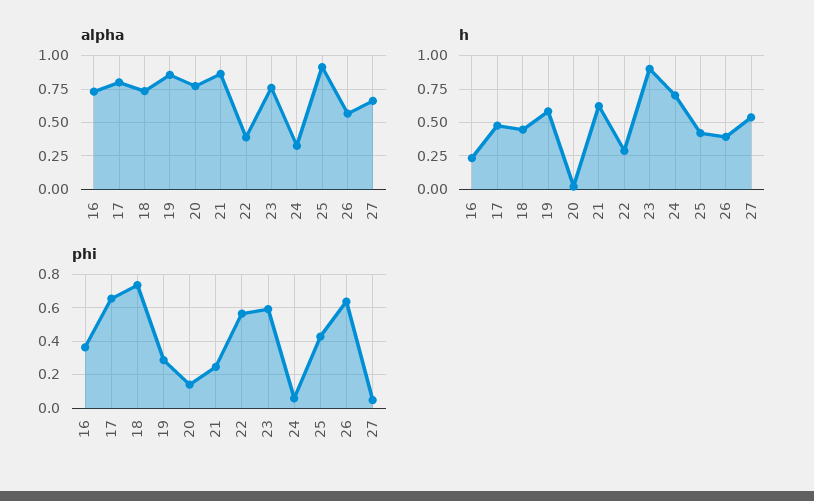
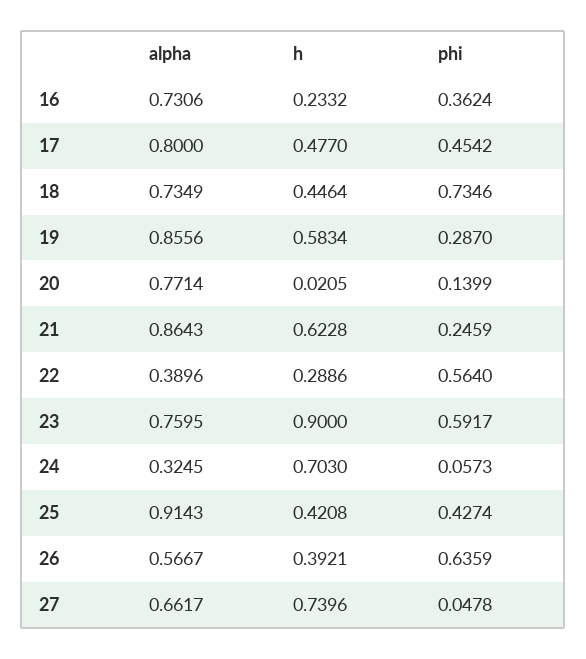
  {
    "alpha": {
      "16": 0.7306,
      "17": 0.8,
      "18": 0.7349,
      "19": 0.8556,
      "20": 0.7714,
      "21": 0.8643,
      "22": 0.3896,
      "23": 0.7595,
      "24": 0.3245,
      "25": 0.9143,
      "26": 0.5667,
      "27": 0.6617
    },
    "h": {
      "16": 0.2332,
      "17": 0.477,
      "18": 0.4464,
      "19": 0.5834,
      "20": 0.0205,
      "21": 0.6228,
      "22": 0.2886,
      "23": 0.9,
      "24": 0.703,
      "25": 0.4208,
      "26": 0.3921,
-     "27": 0.55
+     "27": 0.7396
    },
    "phi": {
      "16": 0.3624,
-     "17": 0.65,
+     "17": 0.4542,
      "18": 0.7346,
      "19": 0.287,
      "20": 0.1399,
      "21": 0.2459,
      "22": 0.564,
      "23": 0.5917,
      "24": 0.0573,
      "25": 0.4274,
      "26": 0.6359,
      "27": 0.0478
    }
  }

